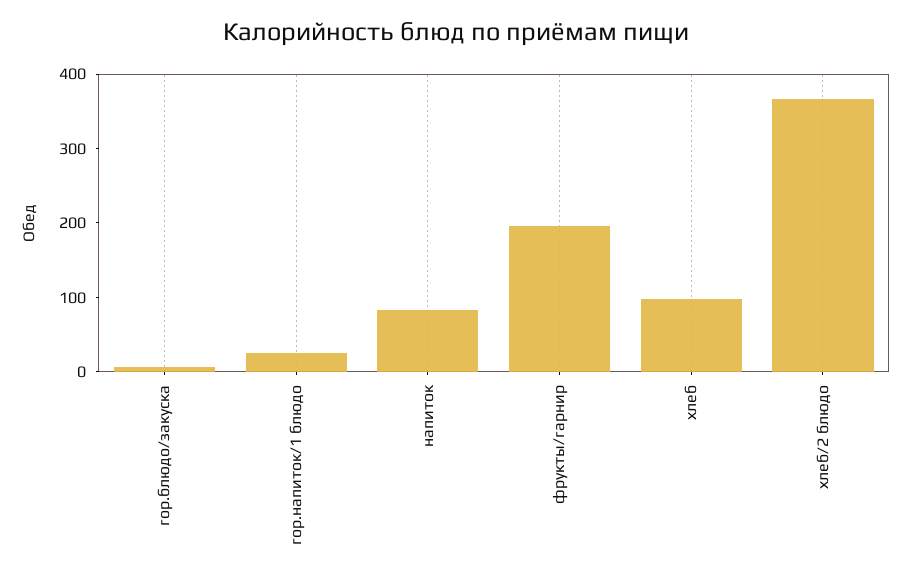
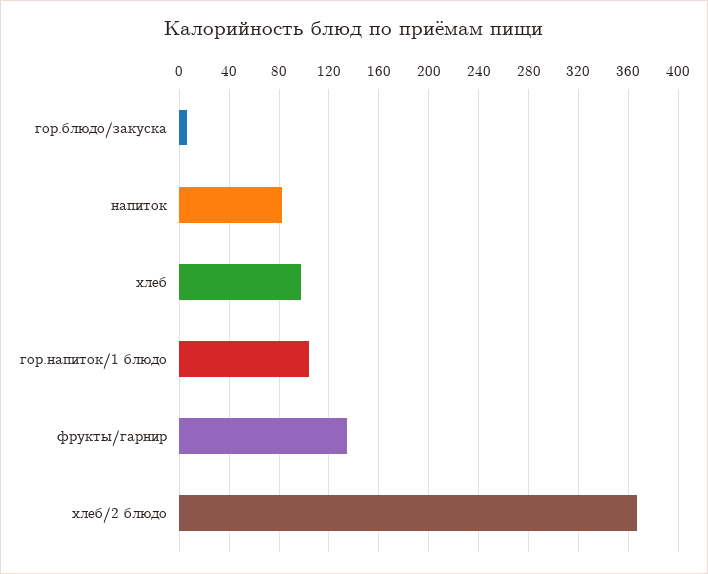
  {
    "гор.блюдо/закуска": 5,
-   "гор.напиток/1 блюдо": 20,
+   "гор.напиток/1 блюдо": 105,
    "напиток": 80,
-   "фрукты/гарнир": 200,
+   "фрукты/гарнир": 135,
    "хлеб": 100,
    "хлеб/2 блюдо": 365
  }

